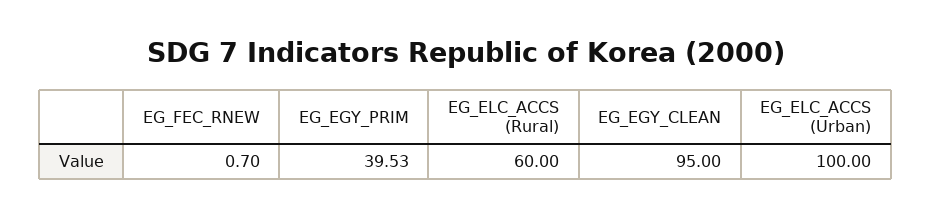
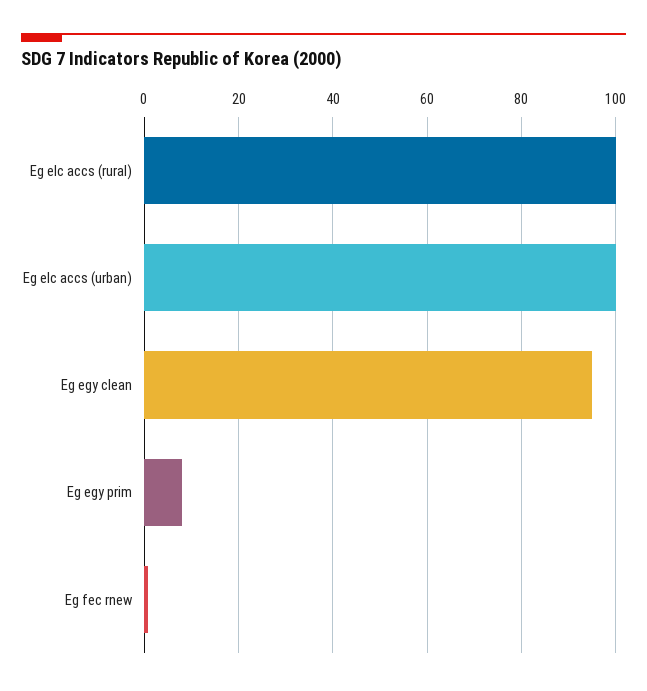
  {
    "EG_FEC_RNEW": 0.7,
-   "EG_EGY_PRIM": 39.53,
+   "EG_EGY_PRIM": 8,
-   "EG_ELC_ACCS (Rural)": 60,
+   "EG_ELC_ACCS (Rural)": 100,
    "EG_EGY_CLEAN": 95,
    "EG_ELC_ACCS (Urban)": 100
  }

